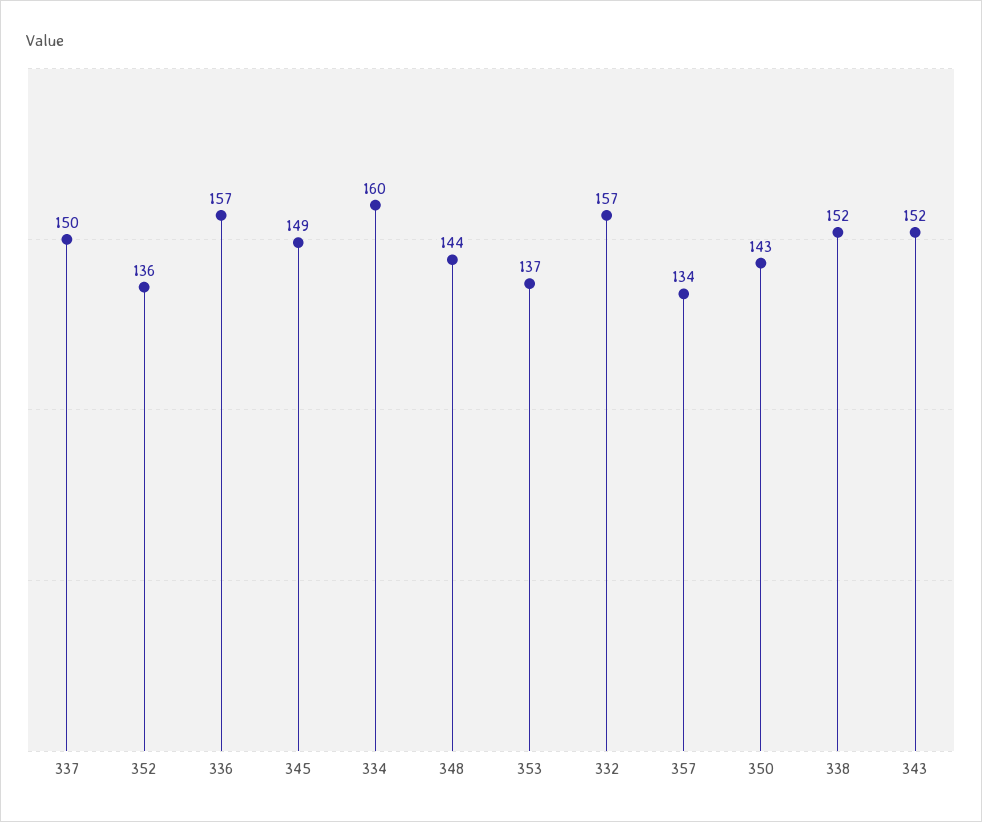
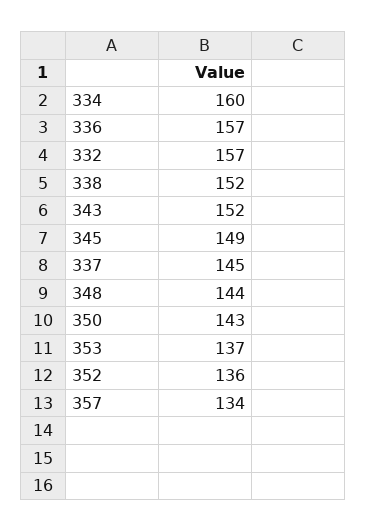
  {
-   "337": 150,
+   "337": 145,
    "352": 136,
    "336": 157,
    "345": 149,
    "334": 160,
    "348": 144,
    "353": 137,
    "332": 157,
    "357": 134,
    "350": 143,
    "338": 152,
    "343": 152
  }

